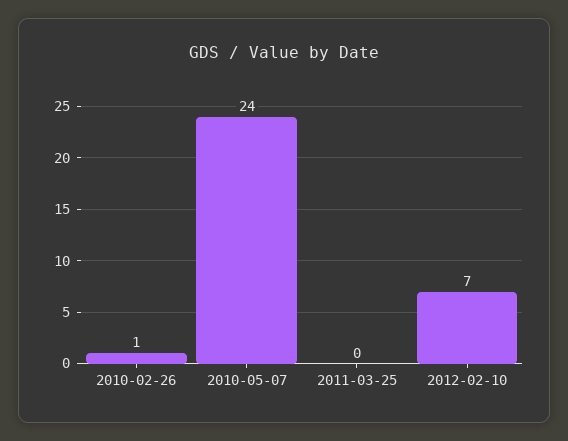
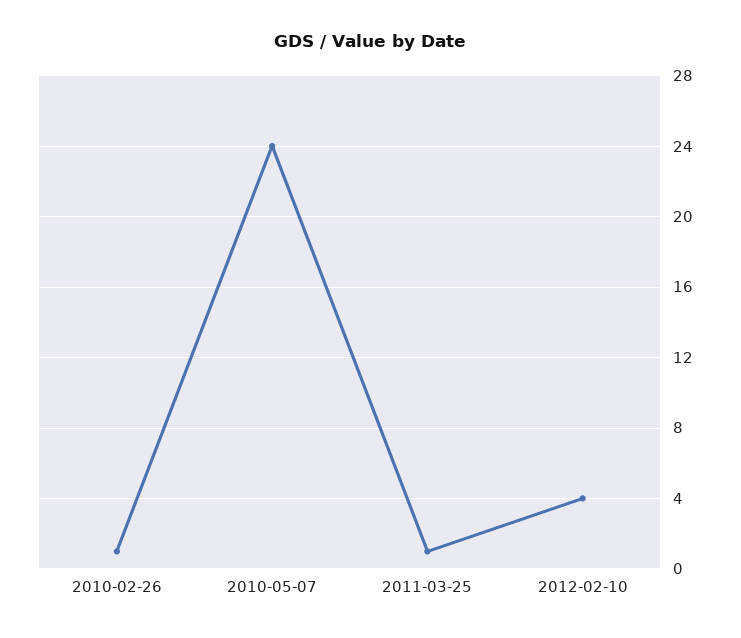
  {
    "2010-02-26": 1,
    "2010-05-07": 24,
-   "2011-03-25": 0,
+   "2011-03-25": 1,
-   "2012-02-10": 7
+   "2012-02-10": 4
  }

